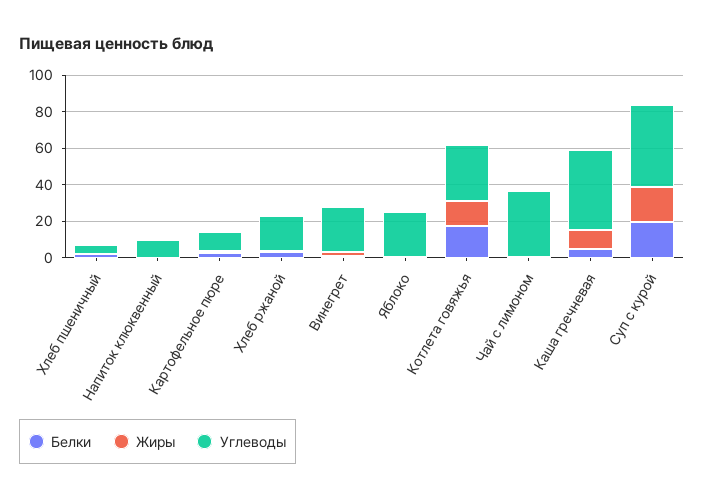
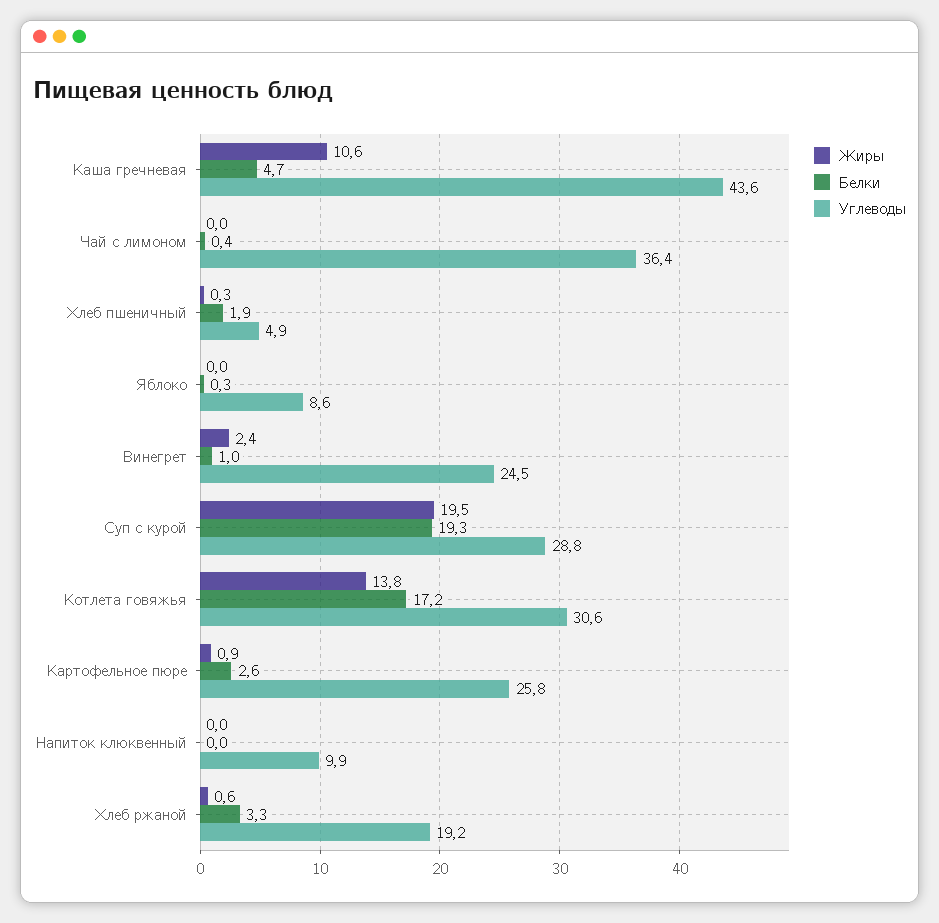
  {
    "Белки": {
      "Хлеб пшеничный": 1.9,
      "Напиток клюквенный": 0,
      "Картофельное пюре": 2.6,
      "Хлеб ржаной": 3.3,
      "Винегрет": 1,
      "Яблоко": 0.3,
      "Котлета говяжья": 17.2,
      "Чай с лимоном": 0.4,
      "Каша гречневая": 4.7,
      "Суп с курой": 19.3
    },
    "Жиры": {
      "Хлеб пшеничный": 0.3,
      "Напиток клюквенный": 0,
      "Картофельное пюре": 0.9,
      "Хлеб ржаной": 0.6,
      "Винегрет": 2.4,
      "Яблоко": 0,
      "Котлета говяжья": 13.8,
      "Чай с лимоном": 0,
      "Каша гречневая": 10.6,
      "Суп с курой": 19.5
    },
    "Углеводы": {
      "Хлеб пшеничный": 4.9,
      "Напиток клюквенный": 9.9,
-     "Картофельное пюре": 10,
+     "Картофельное пюре": 25.8,
      "Хлеб ржаной": 19.2,
      "Винегрет": 24.5,
-     "Яблоко": 25,
+     "Яблоко": 8.6,
      "Котлета говяжья": 30.6,
      "Чай с лимоном": 36.4,
      "Каша гречневая": 43.6,
-     "Суп с курой": 45
+     "Суп с курой": 28.8
    }
  }

